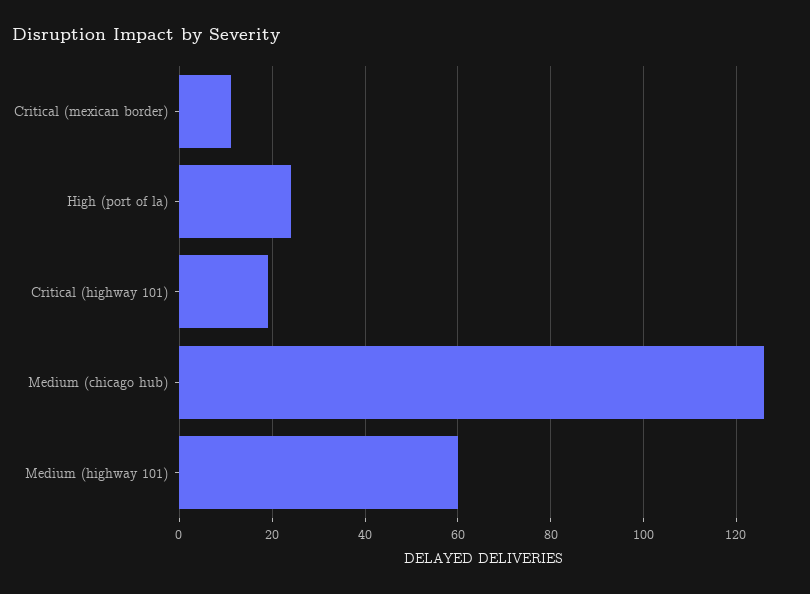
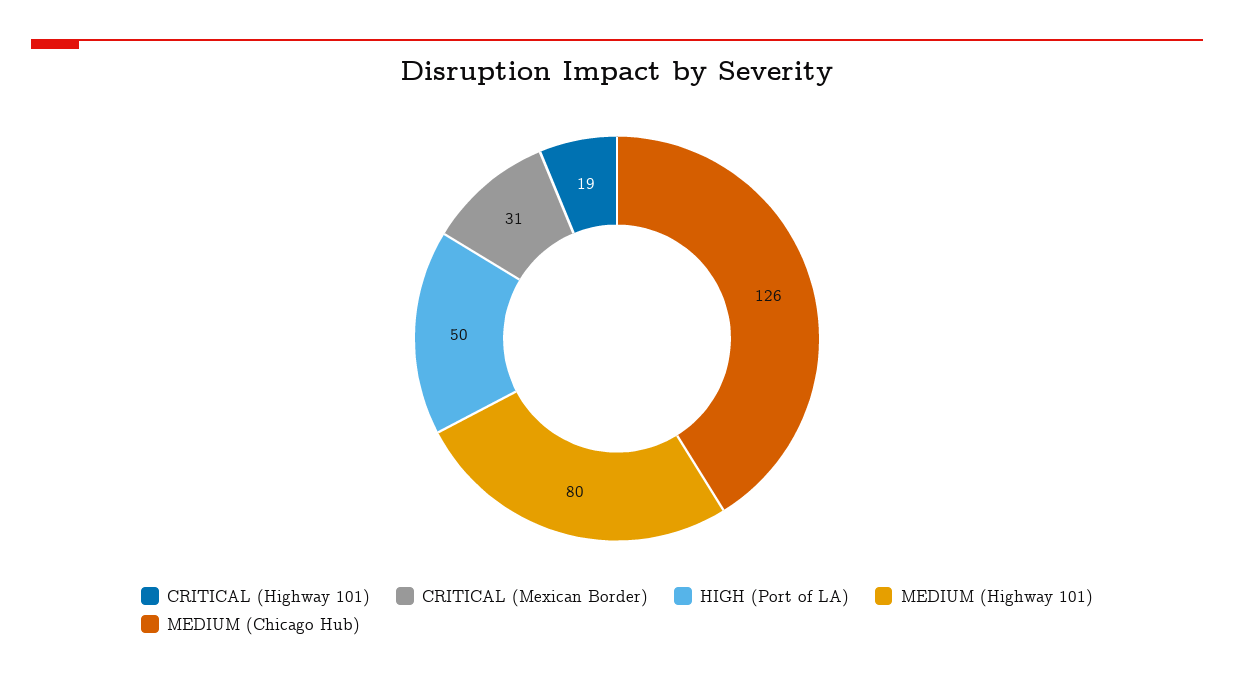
  {
-   "Critical (mexican border)": 10,
+   "Critical (mexican border)": 31,
-   "High (port of la)": 25,
+   "High (port of la)": 50,
    "Critical (highway 101)": 19,
    "Medium (chicago hub)": 126,
-   "Medium (highway 101)": 60
+   "Medium (highway 101)": 80
  }

